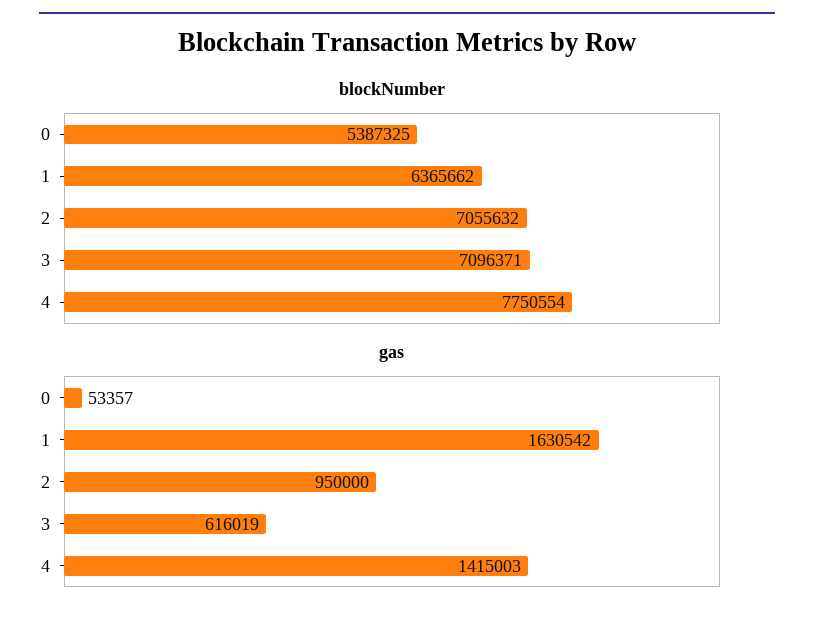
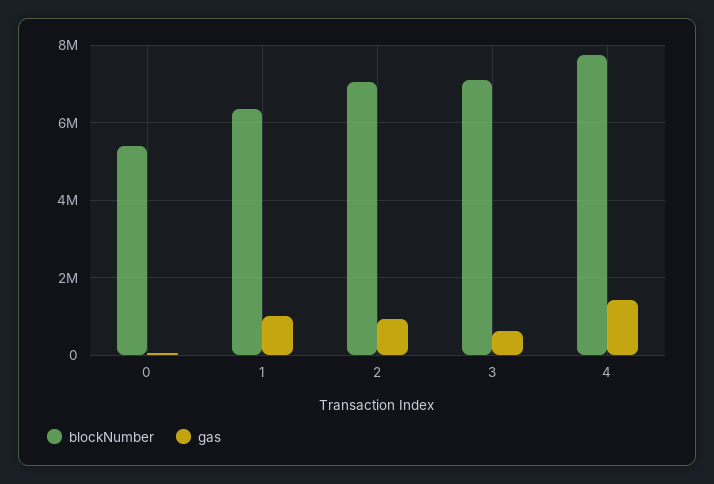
  {
    "blockNumber": {
      "0": 5387325,
      "1": 6365662,
      "2": 7055632,
      "3": 7096371,
      "4": 7750554
    },
    "gas": {
      "0": 53357,
-     "1": 1630542,
+     "1": 1000000,
      "2": 950000,
      "3": 616019,
      "4": 1415003
    }
  }

